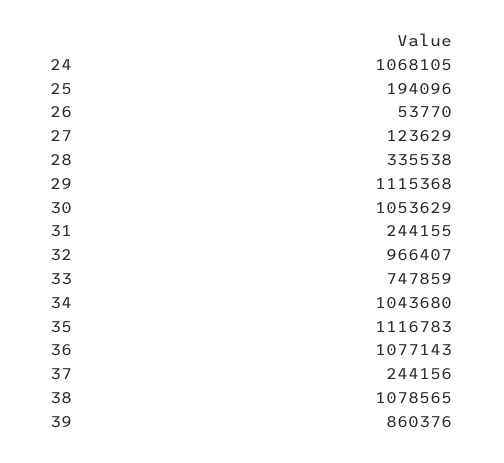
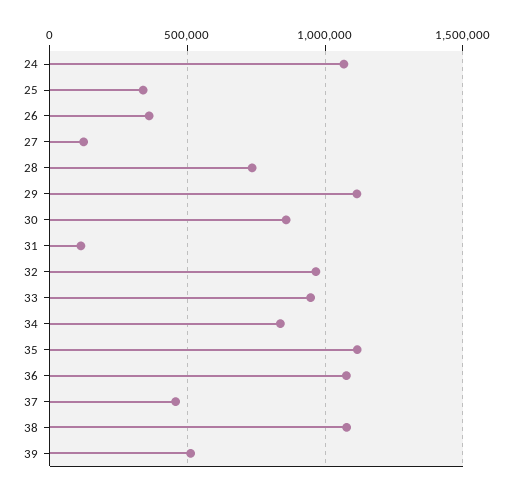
  {
    "24": 1068105,
-   "25": 194096,
+   "25": 350000,
-   "26": 53770,
+   "26": 350000,
    "27": 123629,
-   "28": 335538,
+   "28": 750000,
    "29": 1115368,
-   "30": 1053629,
+   "30": 850000,
-   "31": 244155,
+   "31": 100000,
    "32": 966407,
-   "33": 747859,
+   "33": 950000,
-   "34": 1043680,
+   "34": 850000,
    "35": 1116783,
    "36": 1077143,
-   "37": 244156,
+   "37": 450000,
    "38": 1078565,
-   "39": 860376
+   "39": 500000
  }

